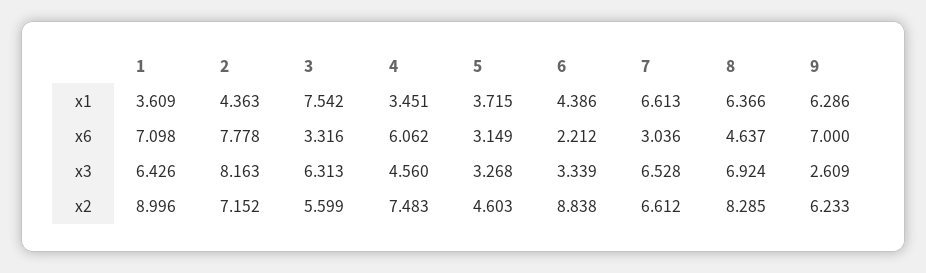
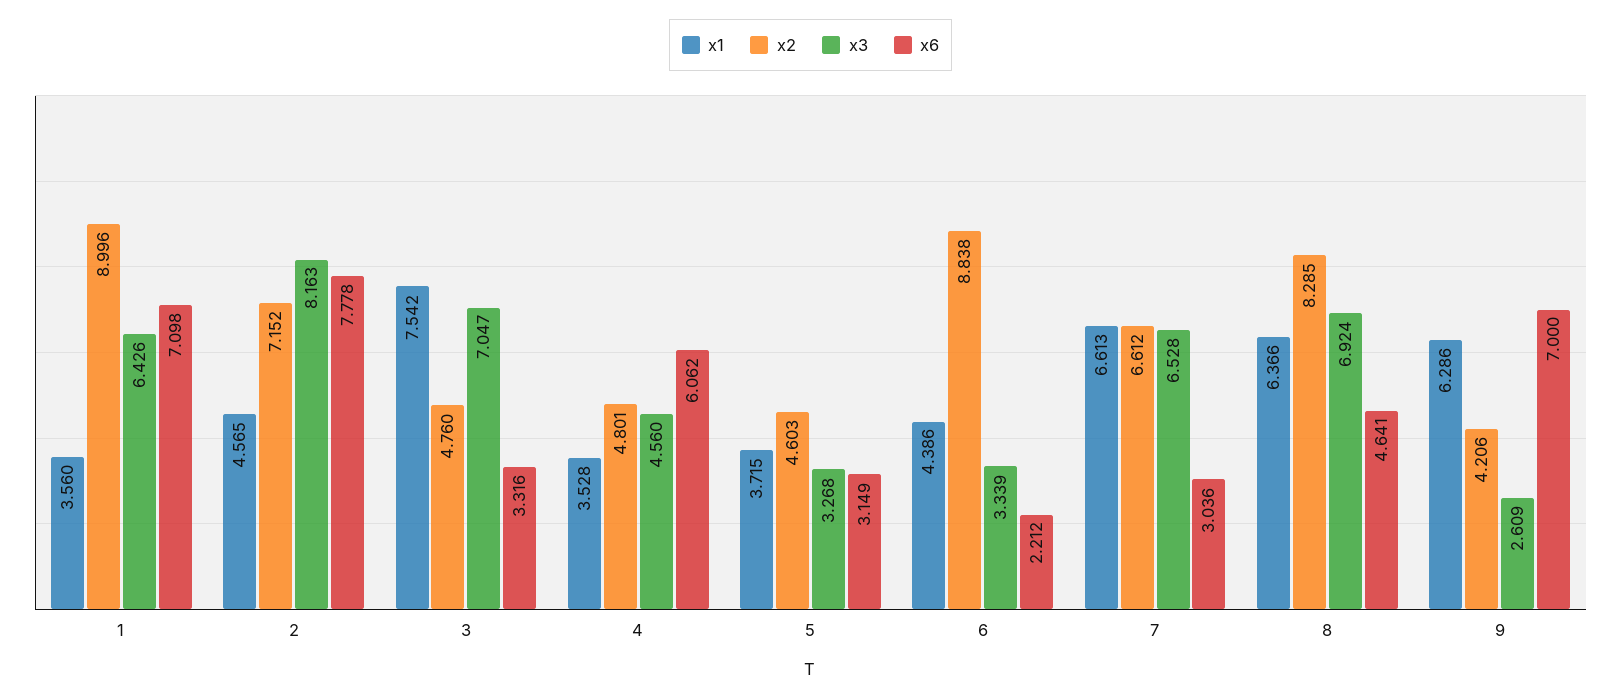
  {
    "x1": {
-     "1": 3.609,
+     "1": 3.56,
-     "2": 4.363,
+     "2": 4.565,
      "3": 7.542,
-     "4": 3.451,
+     "4": 3.528,
      "5": 3.715,
      "6": 4.386,
      "7": 6.613,
      "8": 6.366,
      "9": 6.286
    },
    "x6": {
      "1": 7.098,
      "2": 7.778,
      "3": 3.316,
      "4": 6.062,
      "5": 3.149,
      "6": 2.212,
      "7": 3.036,
-     "8": 4.637,
+     "8": 4.641,
      "9": 7
    },
    "x3": {
      "1": 6.426,
      "2": 8.163,
-     "3": 6.313,
+     "3": 7.047,
      "4": 4.56,
      "5": 3.268,
      "6": 3.339,
      "7": 6.528,
      "8": 6.924,
      "9": 2.609
    },
    "x2": {
      "1": 8.996,
      "2": 7.152,
-     "3": 5.599,
+     "3": 4.76,
-     "4": 7.483,
+     "4": 4.801,
      "5": 4.603,
      "6": 8.838,
      "7": 6.612,
      "8": 8.285,
-     "9": 6.233
+     "9": 4.206
    }
  }

